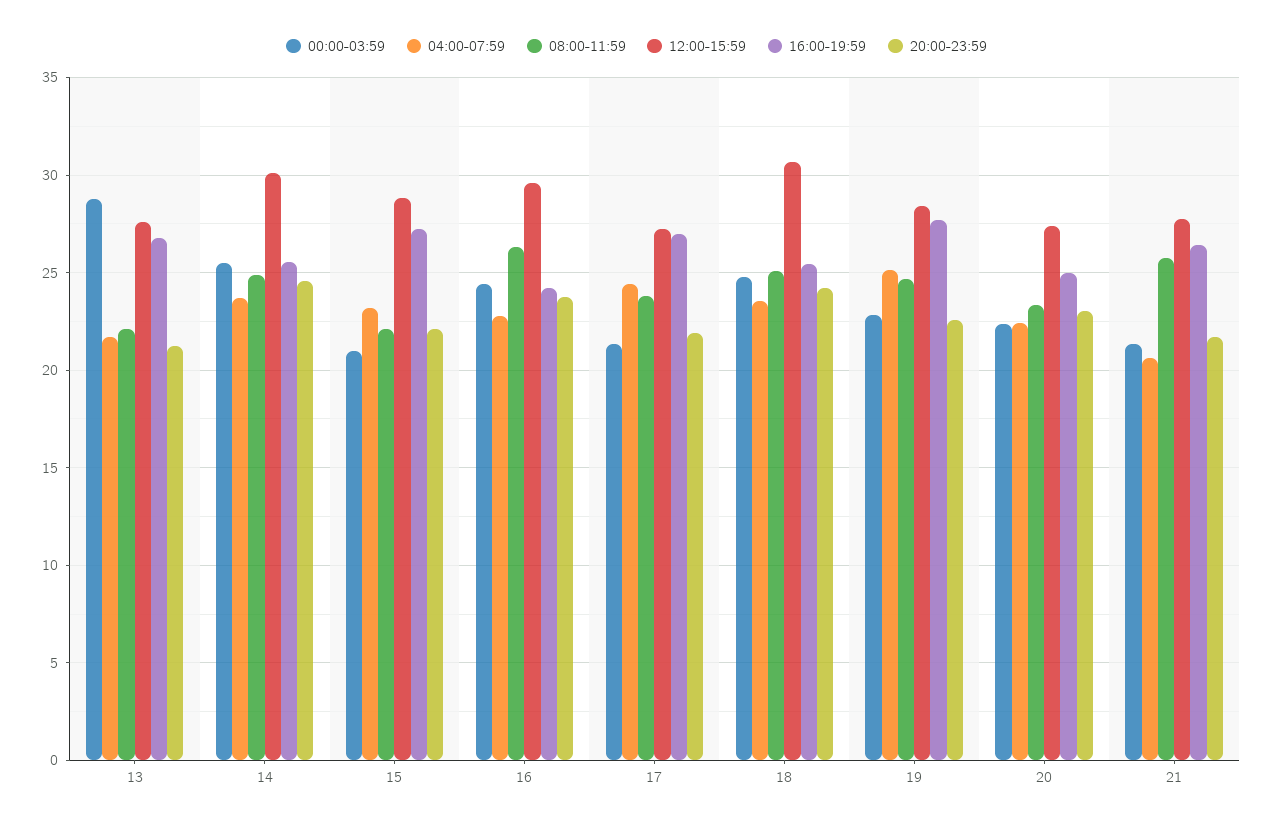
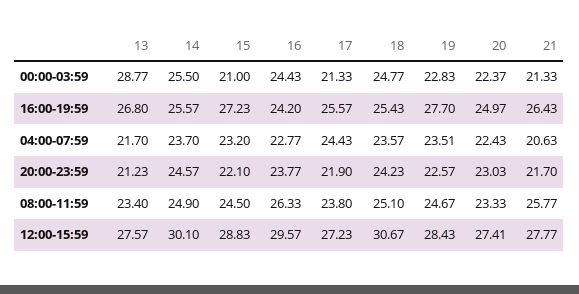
  {
    "00:00-03:59": {
      "13": 28.77,
      "14": 25.5,
      "15": 21,
      "16": 24.43,
      "17": 21.33,
      "18": 24.77,
      "19": 22.83,
      "20": 22.37,
      "21": 21.33
    },
    "04:00-07:59": {
      "13": 21.7,
      "14": 23.7,
      "15": 23.2,
      "16": 22.77,
      "17": 24.43,
      "18": 23.57,
-     "19": 25,
+     "19": 23.51,
      "20": 22.43,
      "21": 20.63
    },
    "08:00-11:59": {
-     "13": 22,
+     "13": 23.4,
      "14": 24.9,
-     "15": 22,
+     "15": 24.5,
      "16": 26.33,
      "17": 23.8,
      "18": 25.1,
      "19": 24.67,
      "20": 23.33,
      "21": 25.77
    },
    "12:00-15:59": {
      "13": 27.57,
      "14": 30.1,
      "15": 28.83,
      "16": 29.57,
      "17": 27.23,
      "18": 30.67,
      "19": 28.43,
      "20": 27.41,
      "21": 27.77
    },
    "16:00-19:59": {
      "13": 26.8,
      "14": 25.57,
      "15": 27.23,
      "16": 24.2,
-     "17": 27,
+     "17": 25.57,
      "18": 25.43,
      "19": 27.7,
      "20": 24.97,
      "21": 26.43
    },
    "20:00-23:59": {
      "13": 21.23,
      "14": 24.57,
      "15": 22.1,
      "16": 23.77,
      "17": 21.9,
      "18": 24.23,
      "19": 22.57,
      "20": 23.03,
      "21": 21.7
    }
  }

